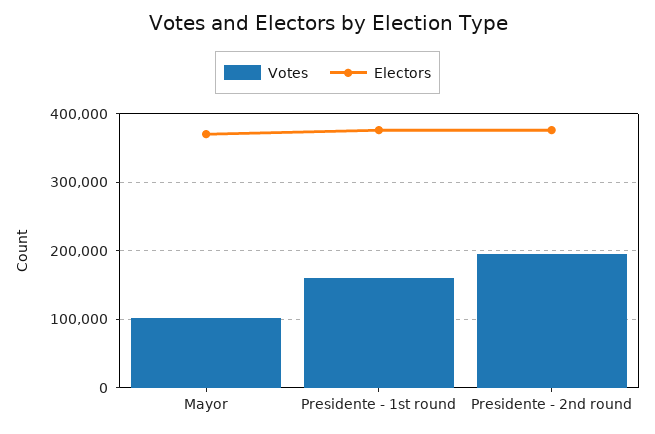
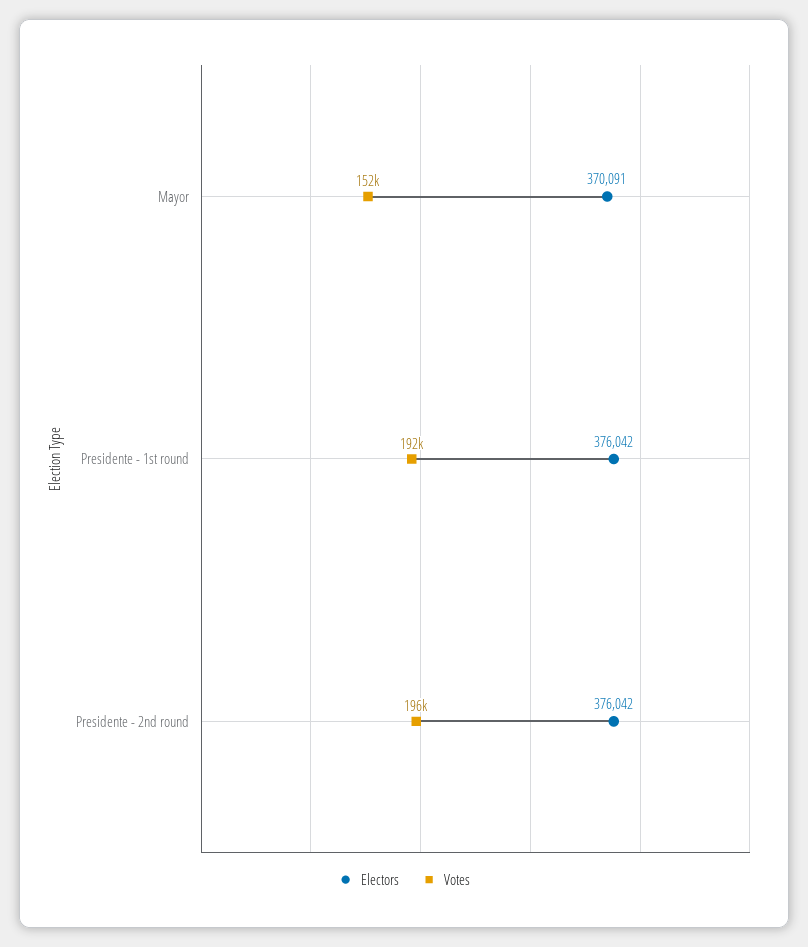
  {
    "Votes": {
-     "Mayor": 100000,
+     "Mayor": 152000,
-     "Presidente - 1st round": 160000,
+     "Presidente - 1st round": 192000,
      "Presidente - 2nd round": 196000
    },
    "Electors": {
      "Mayor": 370091,
      "Presidente - 1st round": 376042,
      "Presidente - 2nd round": 376042
    }
  }

